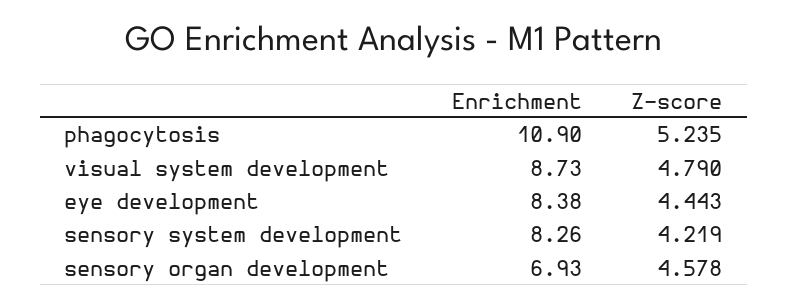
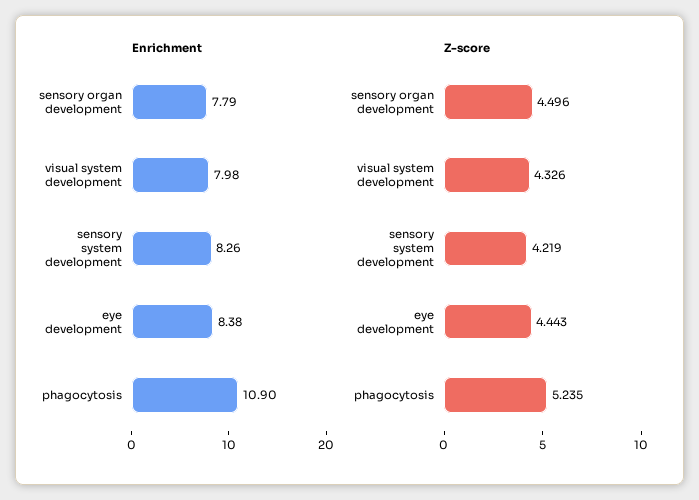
  {
    "Enrichment": {
      "phagocytosis": 10.9,
-     "visual system development": 8.73,
+     "visual system development": 7.98,
      "eye development": 8.38,
      "sensory system development": 8.26,
-     "sensory organ development": 6.93
+     "sensory organ development": 7.79
    },
    "Z-score": {
      "phagocytosis": 5.235,
-     "visual system development": 4.79,
+     "visual system development": 4.326,
      "eye development": 4.443,
      "sensory system development": 4.219,
-     "sensory organ development": 4.578
+     "sensory organ development": 4.496
    }
  }

